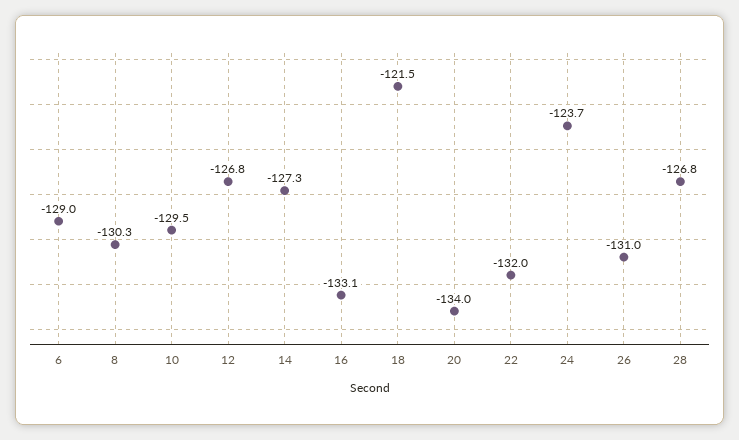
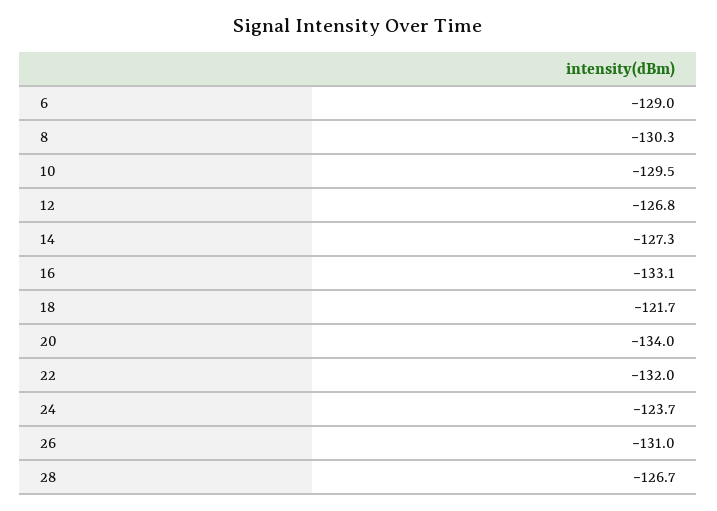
  {
    "6": -129,
    "8": -130.3,
    "10": -129.5,
    "12": -126.8,
    "14": -127.3,
    "16": -133.1,
-   "18": -121.5,
+   "18": -121.7,
    "20": -134,
    "22": -132,
    "24": -123.7,
    "26": -131,
-   "28": -126.8
+   "28": -126.7
  }

